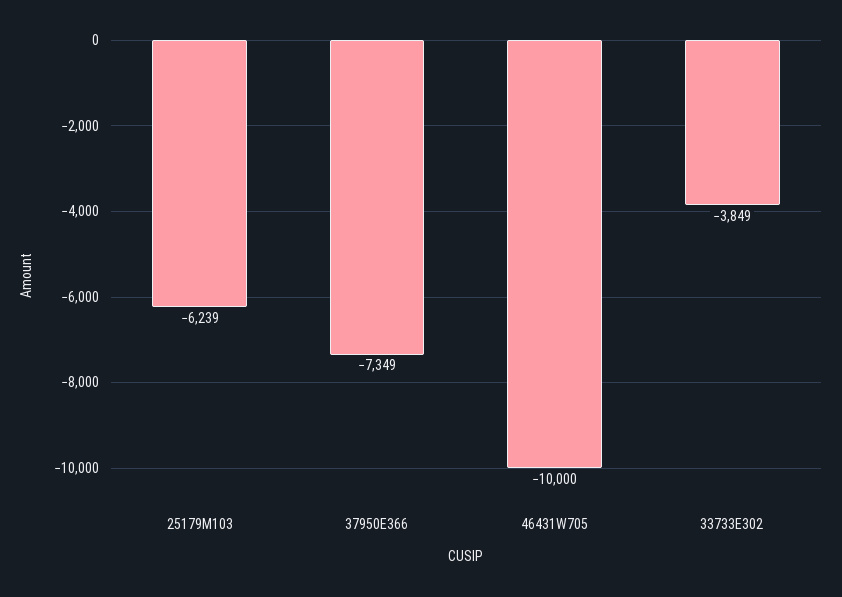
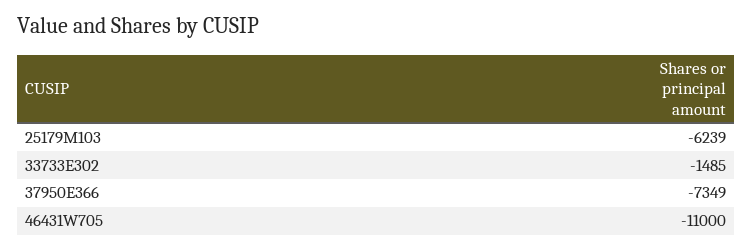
  {
    "25179M103": -6239,
    "37950E366": -7349,
-   "46431W705": -10000,
+   "46431W705": -11000,
-   "33733E302": -3849
+   "33733E302": -1485
  }

